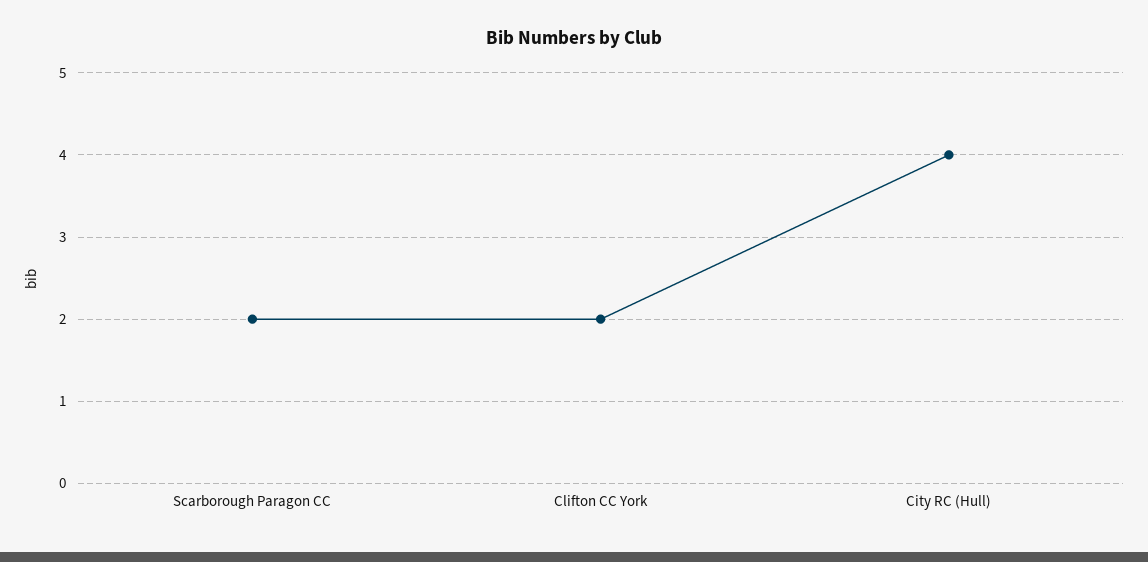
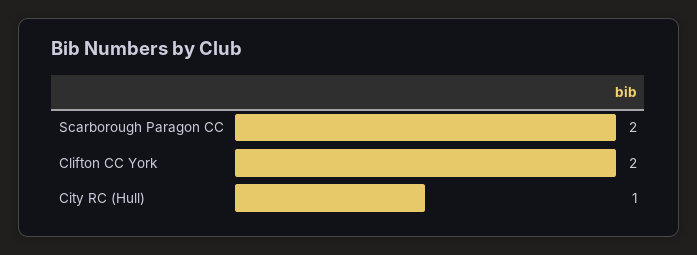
  {
    "Scarborough Paragon CC": 2,
    "Clifton CC York": 2,
-   "City RC (Hull)": 4
+   "City RC (Hull)": 1
  }

